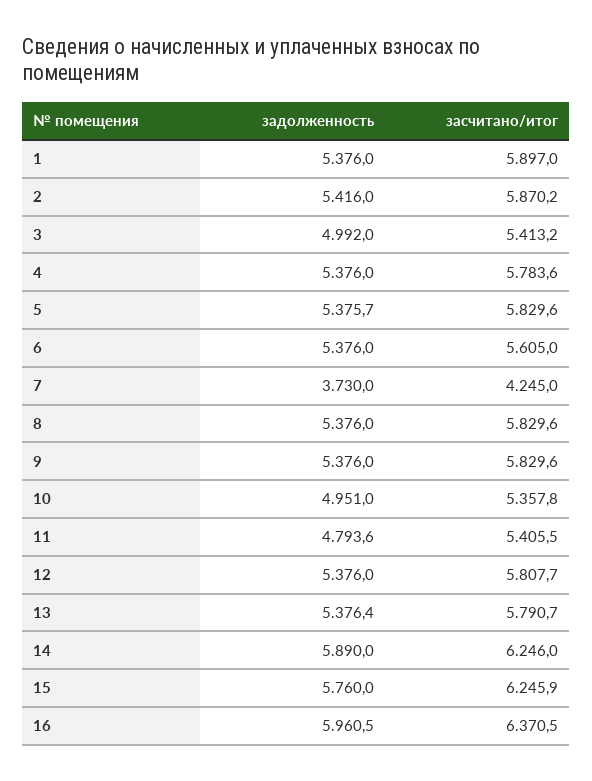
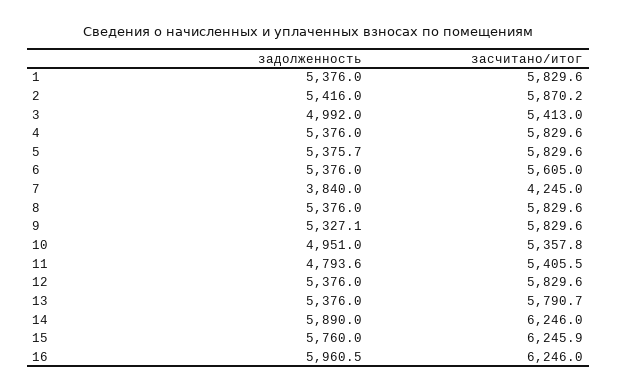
  {
    "задолженность": {
      "1": 5376,
      "2": 5416,
      "3": 4992,
      "4": 5376,
      "5": 5375.7,
      "6": 5376,
-     "7": 3730,
+     "7": 3840,
      "8": 5376,
-     "9": 5376,
+     "9": 5327.1,
      "10": 4951,
      "11": 4793.6,
      "12": 5376,
-     "13": 5376.4,
+     "13": 5376,
      "14": 5890,
      "15": 5760,
      "16": 5960.5
    },
    "засчитано/итог": {
-     "1": 5897,
+     "1": 5829.6,
      "2": 5870.2,
-     "3": 5413.2,
+     "3": 5413,
-     "4": 5783.6,
+     "4": 5829.6,
      "5": 5829.6,
      "6": 5605,
      "7": 4245,
      "8": 5829.6,
      "9": 5829.6,
      "10": 5357.8,
      "11": 5405.5,
-     "12": 5807.7,
+     "12": 5829.6,
      "13": 5790.7,
      "14": 6246,
      "15": 6245.9,
-     "16": 6370.5
+     "16": 6246
    }
  }

